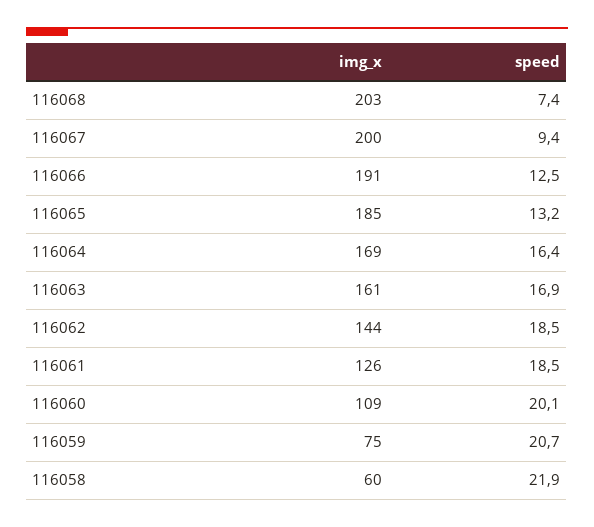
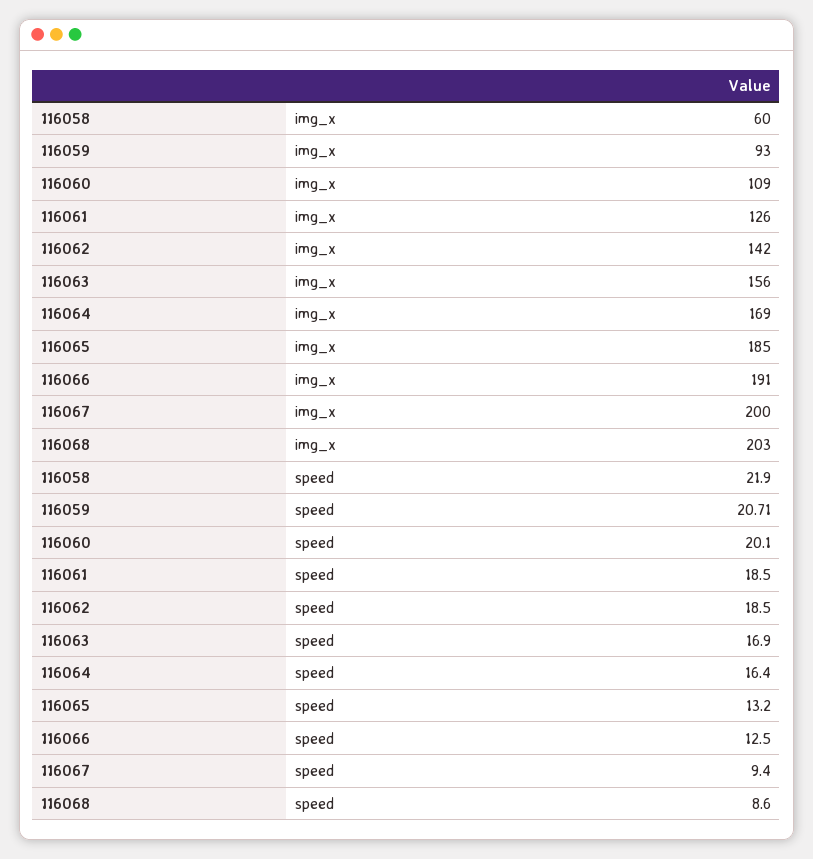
  {
    "img_x": {
      "116068": 203,
      "116067": 200,
      "116066": 191,
      "116065": 185,
      "116064": 169,
-     "116063": 161,
+     "116063": 156,
-     "116062": 144,
+     "116062": 142,
      "116061": 126,
      "116060": 109,
-     "116059": 75,
+     "116059": 93,
      "116058": 60
    },
    "speed": {
-     "116068": 7.4,
+     "116068": 8.6,
      "116067": 9.4,
      "116066": 12.5,
      "116065": 13.2,
      "116064": 16.4,
      "116063": 16.9,
      "116062": 18.5,
      "116061": 18.5,
      "116060": 20.1,
      "116059": 20.71,
      "116058": 21.9
    }
  }

